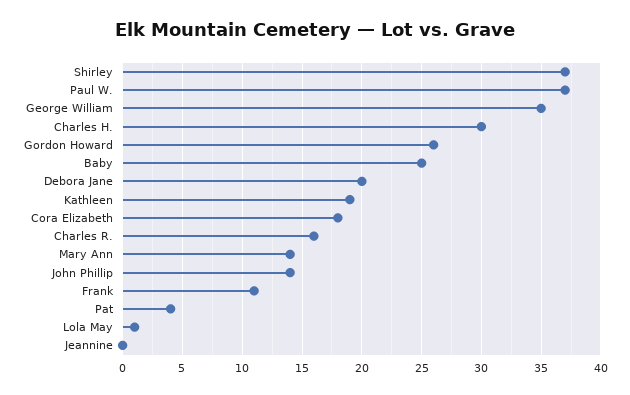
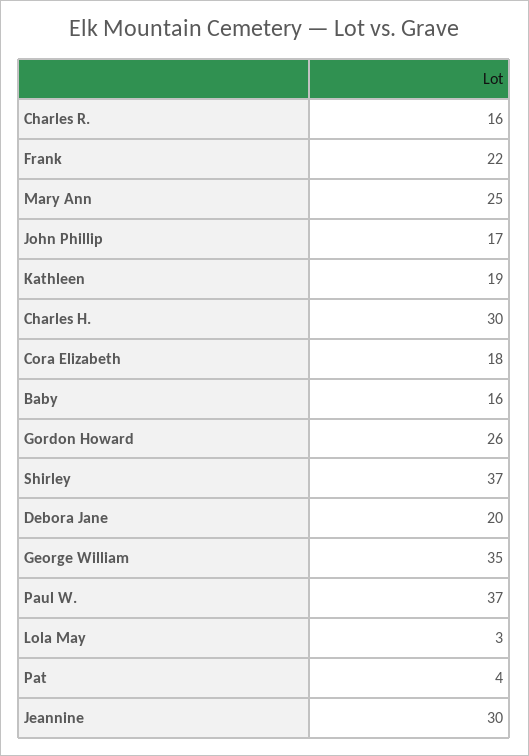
  {
    "Shirley": 37,
    "Paul W.": 37,
    "George William": 35,
    "Charles H.": 30,
    "Gordon Howard": 26,
-   "Baby": 25,
+   "Baby": 16,
    "Debora Jane": 20,
    "Kathleen": 19,
    "Cora Elizabeth": 18,
    "Charles R.": 16,
-   "Mary Ann": 14,
+   "Mary Ann": 25,
-   "John Phillip": 14,
+   "John Phillip": 17,
-   "Frank": 11,
+   "Frank": 22,
    "Pat": 4,
-   "Lola May": 1,
+   "Lola May": 3,
-   "Jeannine": 0
+   "Jeannine": 30
  }

